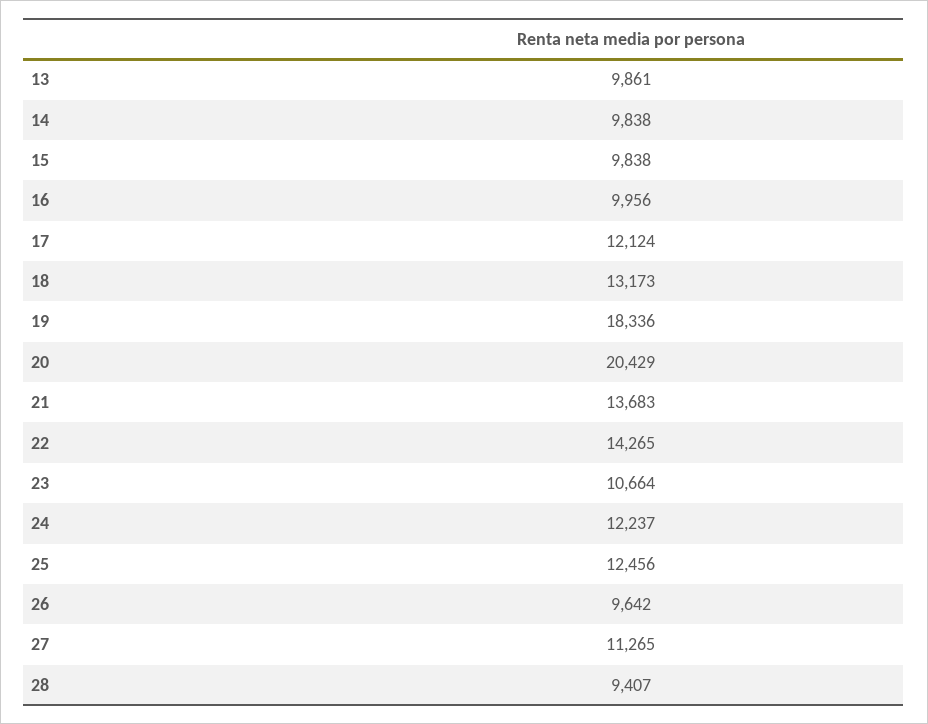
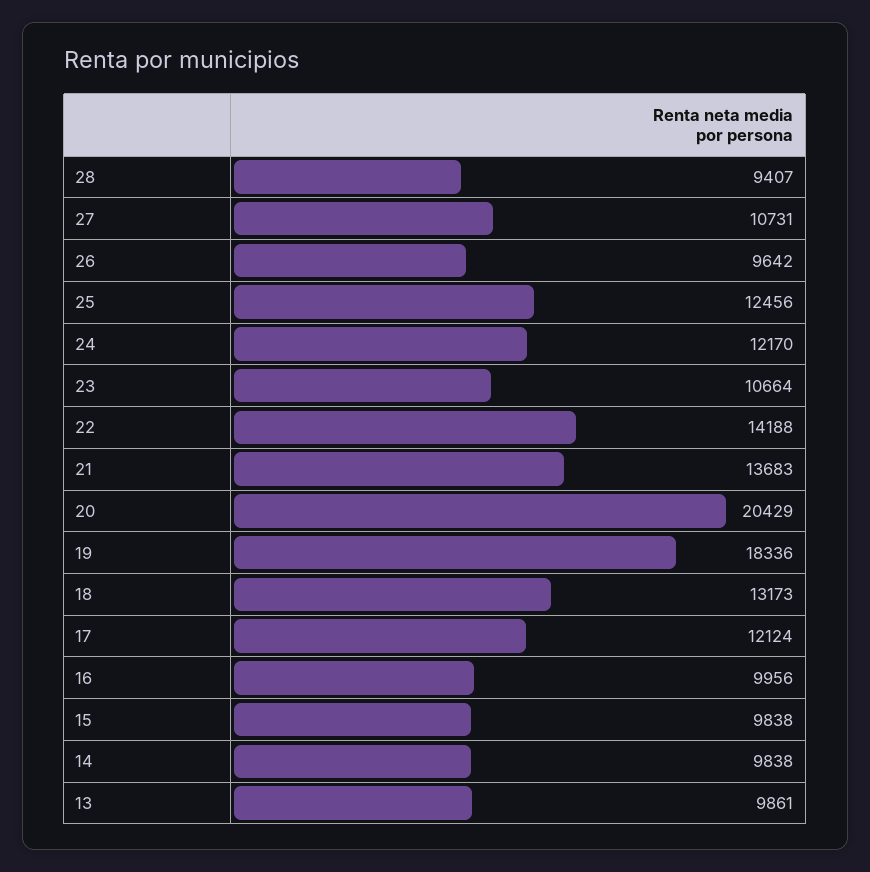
  {
    "13": 9861,
    "14": 9838,
    "15": 9838,
    "16": 9956,
    "17": 12124,
    "18": 13173,
    "19": 18336,
    "20": 20429,
    "21": 13683,
-   "22": 14265,
+   "22": 14188,
    "23": 10664,
-   "24": 12237,
+   "24": 12170,
    "25": 12456,
    "26": 9642,
-   "27": 11265,
+   "27": 10731,
    "28": 9407
  }

